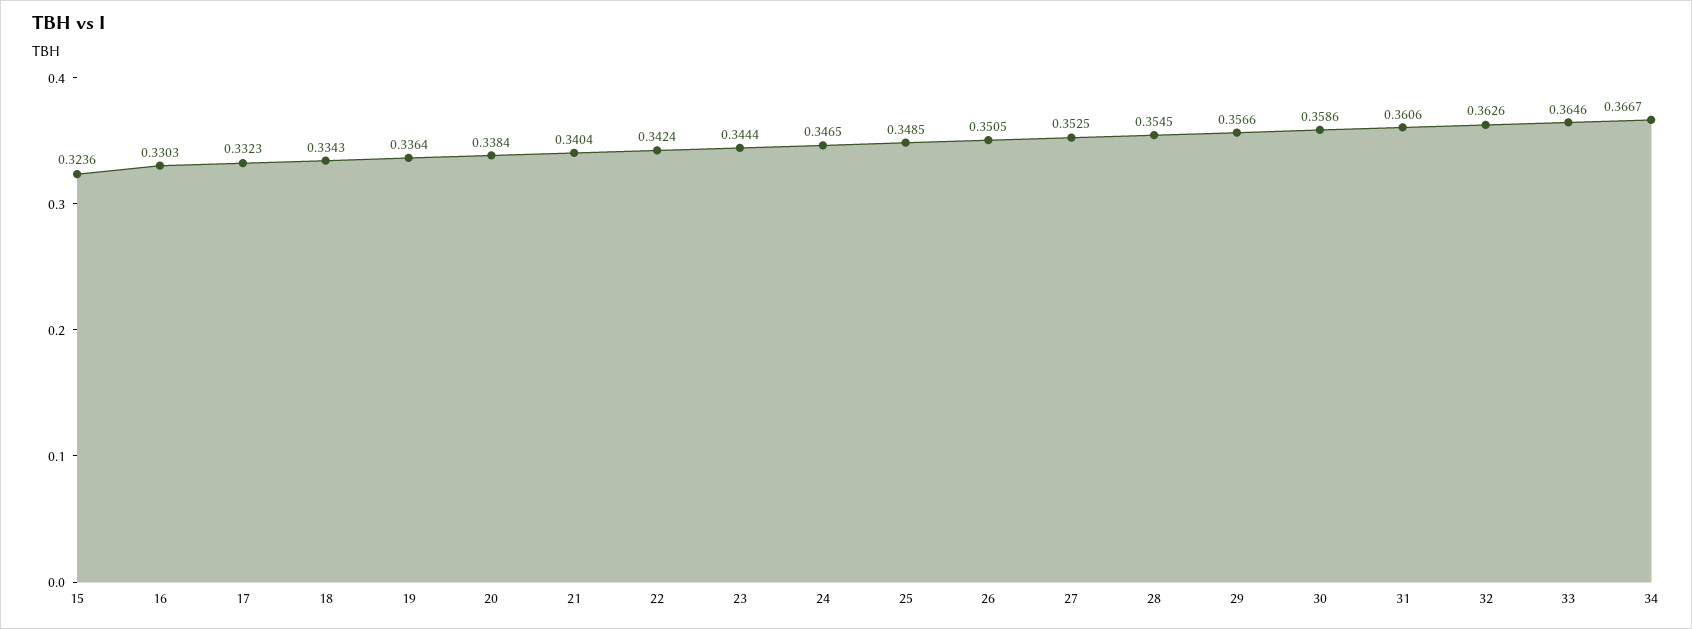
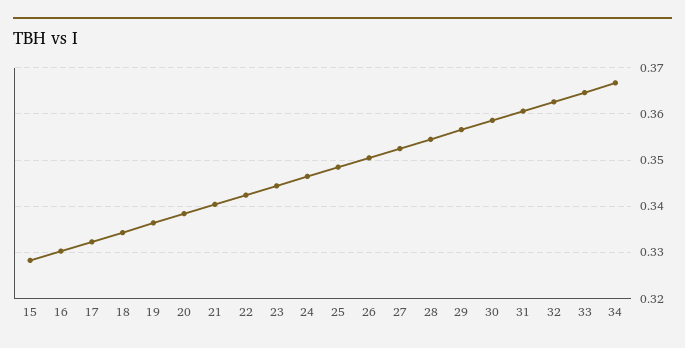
  {
-   "15": 0.3236,
+   "15": 0.328,
    "16": 0.3303,
    "17": 0.3323,
    "18": 0.3343,
    "19": 0.3364,
    "20": 0.3384,
    "21": 0.3404,
    "22": 0.3424,
    "23": 0.3444,
    "24": 0.3465,
    "25": 0.3485,
    "26": 0.3505,
    "27": 0.3525,
    "28": 0.3545,
    "29": 0.3566,
    "30": 0.3586,
    "31": 0.3606,
    "32": 0.3626,
    "33": 0.3646,
    "34": 0.3667
  }

